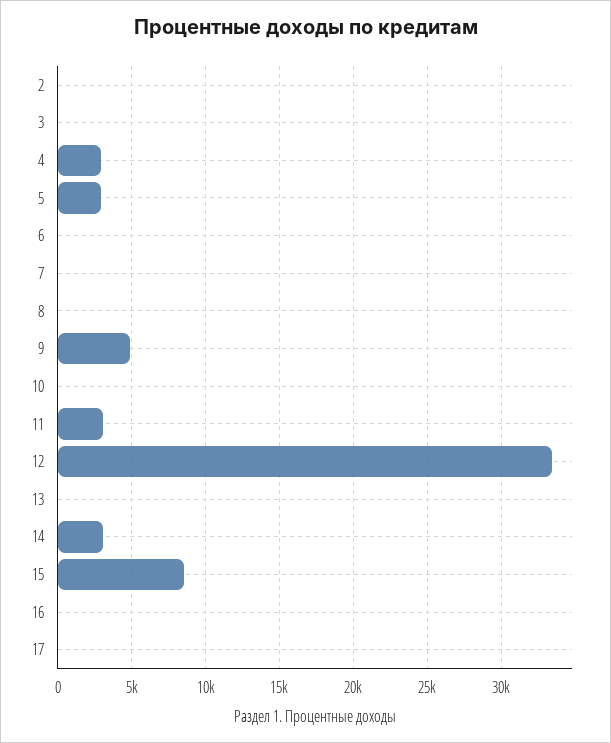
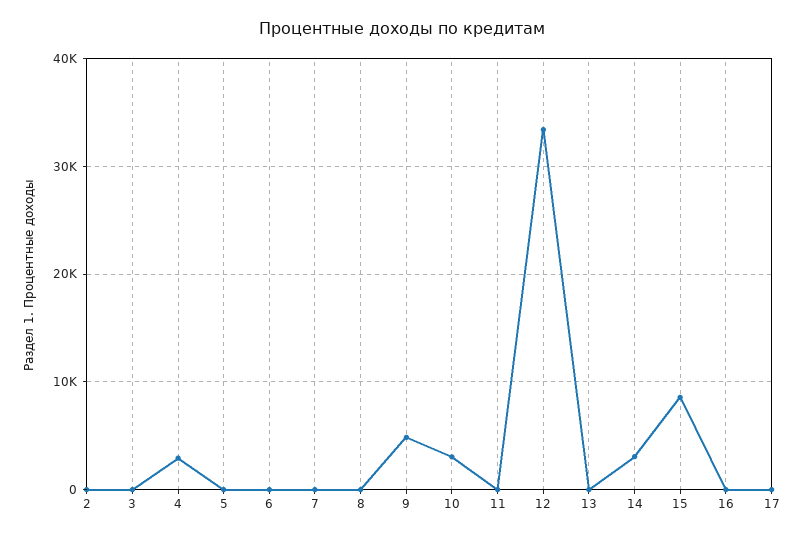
  {
    "2": 0,
    "3": 0,
    "4": 3000,
-   "5": 3000,
+   "5": 0,
    "6": 0,
    "7": 0,
    "8": 0,
    "9": 5000,
-   "10": 0,
+   "10": 3000,
-   "11": 3000,
+   "11": 0,
    "12": 33500,
    "13": 0,
    "14": 3000,
    "15": 8500,
    "16": 0,
    "17": 0
  }

